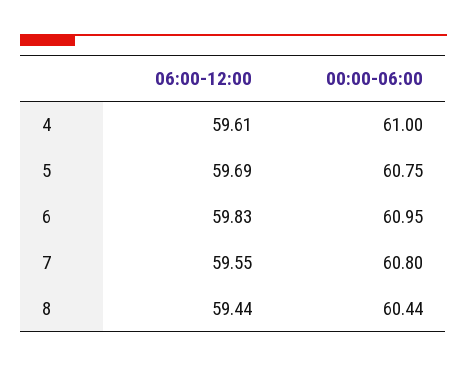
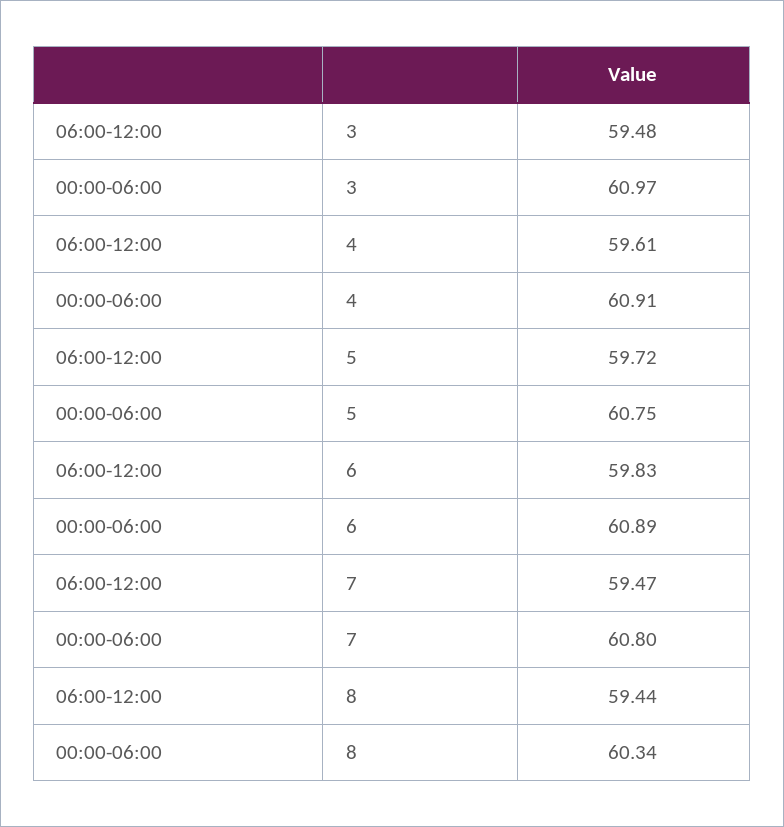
  {
    "06:00-12:00": {
      "4": 59.61,
-     "5": 59.69,
+     "5": 59.72,
      "6": 59.83,
-     "7": 59.55,
+     "7": 59.47,
-     "8": 59.44
+     "8": 59.44,
+     "3": 59.48
    },
    "00:00-06:00": {
-     "4": 61,
+     "4": 60.91,
      "5": 60.75,
-     "6": 60.95,
+     "6": 60.89,
      "7": 60.8,
-     "8": 60.44
+     "8": 60.34,
+     "3": 60.97
    }
  }

